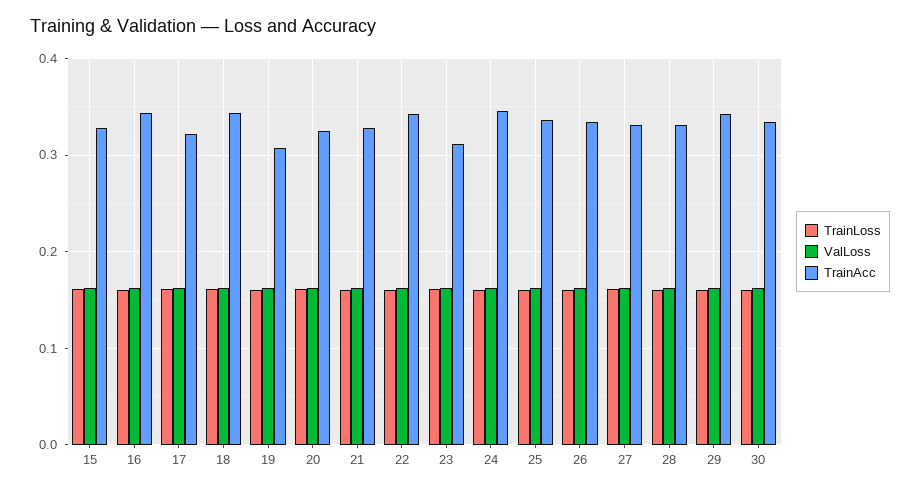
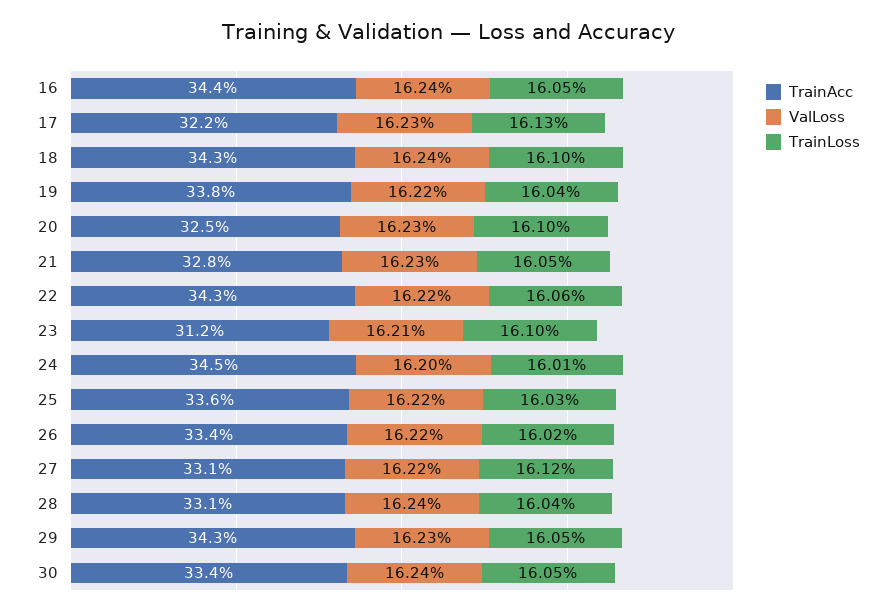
  {
    "TrainLoss": {
-     "15": 0.16,
      "16": 0.1605,
      "17": 0.1613,
      "18": 0.161,
      "19": 0.1604,
      "20": 0.161,
      "21": 0.1605,
      "22": 0.1606,
      "23": 0.161,
      "24": 0.1601,
      "25": 0.1603,
      "26": 0.1602,
      "27": 0.1612,
      "28": 0.1604,
      "29": 0.1605,
      "30": 0.1605
    },
    "ValLoss": {
-     "15": 0.16,
      "16": 0.1624,
      "17": 0.1623,
      "18": 0.1624,
      "19": 0.1622,
      "20": 0.1623,
      "21": 0.1623,
      "22": 0.1622,
      "23": 0.1621,
      "24": 0.162,
      "25": 0.1622,
      "26": 0.1622,
      "27": 0.1622,
      "28": 0.1624,
      "29": 0.1623,
      "30": 0.1624
    },
    "TrainAcc": {
-     "15": 0.33,
      "16": 0.344,
      "17": 0.322,
      "18": 0.343,
-     "19": 0.31,
+     "19": 0.338,
      "20": 0.325,
      "21": 0.328,
      "22": 0.343,
      "23": 0.312,
      "24": 0.345,
      "25": 0.336,
      "26": 0.334,
      "27": 0.331,
      "28": 0.331,
      "29": 0.343,
      "30": 0.334
    }
  }

